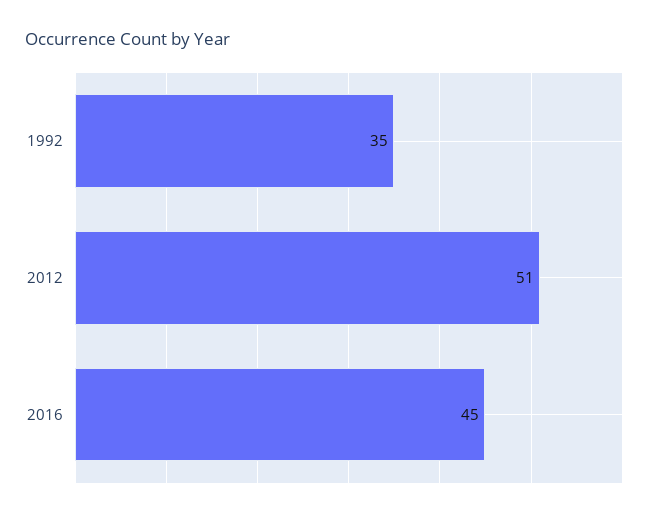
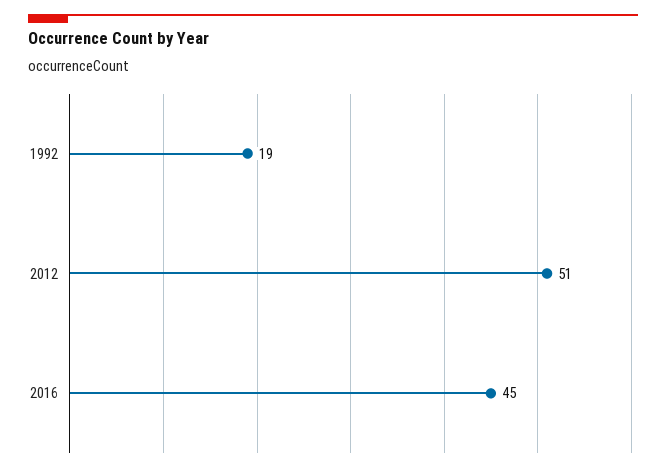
  {
-   "1992": 35,
+   "1992": 19,
    "2012": 51,
    "2016": 45
  }

